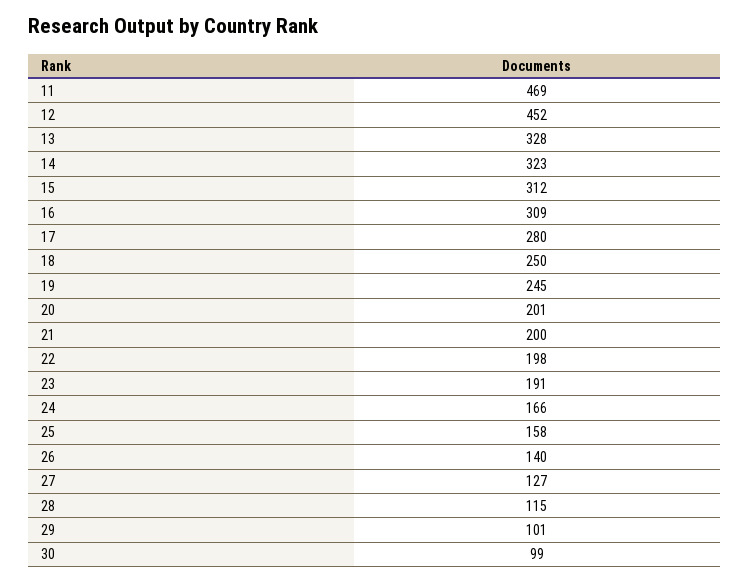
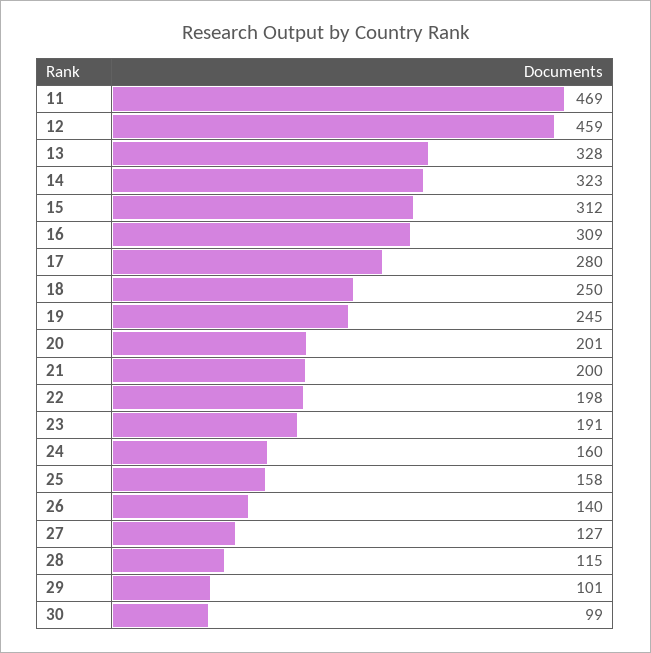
  {
    "11": 469,
-   "12": 452,
+   "12": 459,
    "13": 328,
    "14": 323,
    "15": 312,
    "16": 309,
    "17": 280,
    "18": 250,
    "19": 245,
    "20": 201,
    "21": 200,
    "22": 198,
    "23": 191,
-   "24": 166,
+   "24": 160,
    "25": 158,
    "26": 140,
    "27": 127,
    "28": 115,
    "29": 101,
    "30": 99
  }

